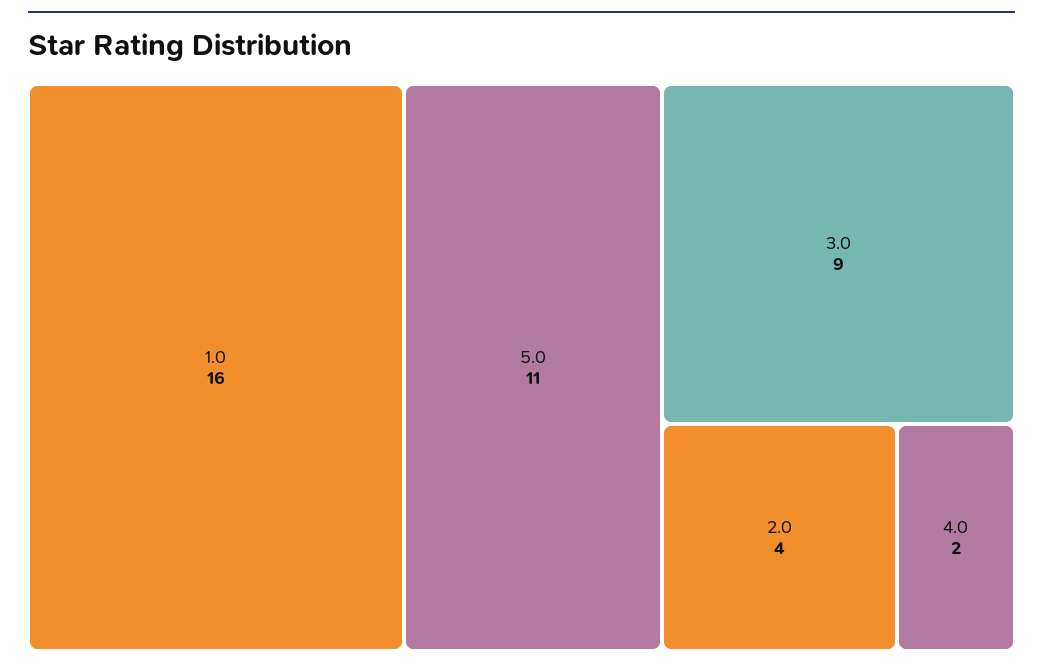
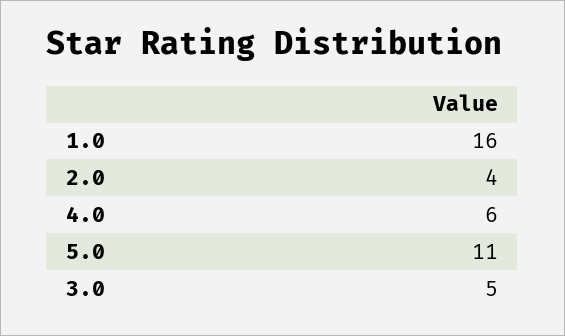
  {
    "1.0": 16,
    "5.0": 11,
-   "3.0": 9,
+   "3.0": 5,
    "2.0": 4,
-   "4.0": 2
+   "4.0": 6
  }

